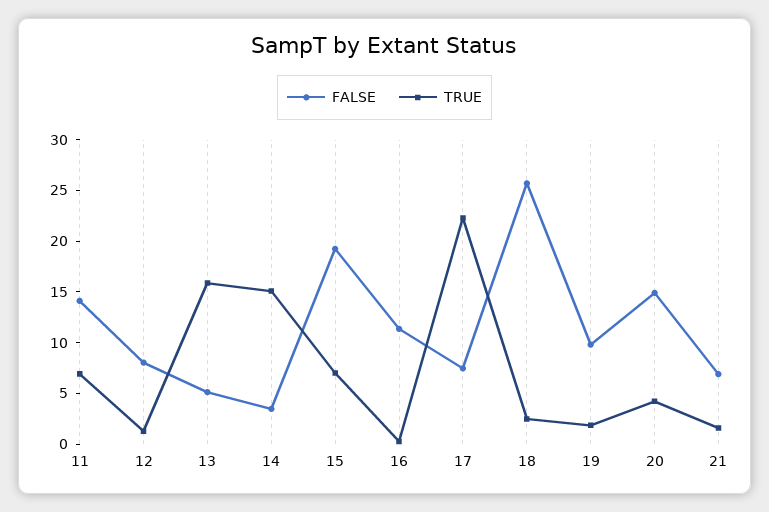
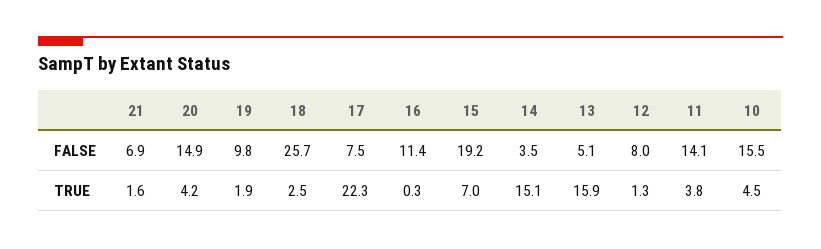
  {
    "FALSE": {
      "11": 14.1,
      "12": 8,
      "13": 5.1,
      "14": 3.5,
      "15": 19.2,
      "16": 11.4,
      "17": 7.5,
      "18": 25.7,
      "19": 9.8,
      "20": 14.9,
-     "21": 6.9
+     "21": 6.9,
+     "10": 15.5
    },
    "TRUE": {
-     "11": 7,
+     "11": 3.8,
      "12": 1.3,
      "13": 15.9,
      "14": 15.1,
      "15": 7,
      "16": 0.3,
      "17": 22.3,
      "18": 2.5,
      "19": 1.9,
      "20": 4.2,
-     "21": 1.6
+     "21": 1.6,
+     "10": 4.5
    }
  }

